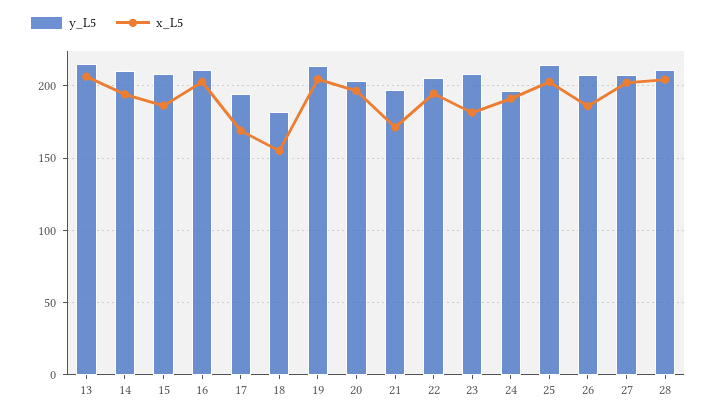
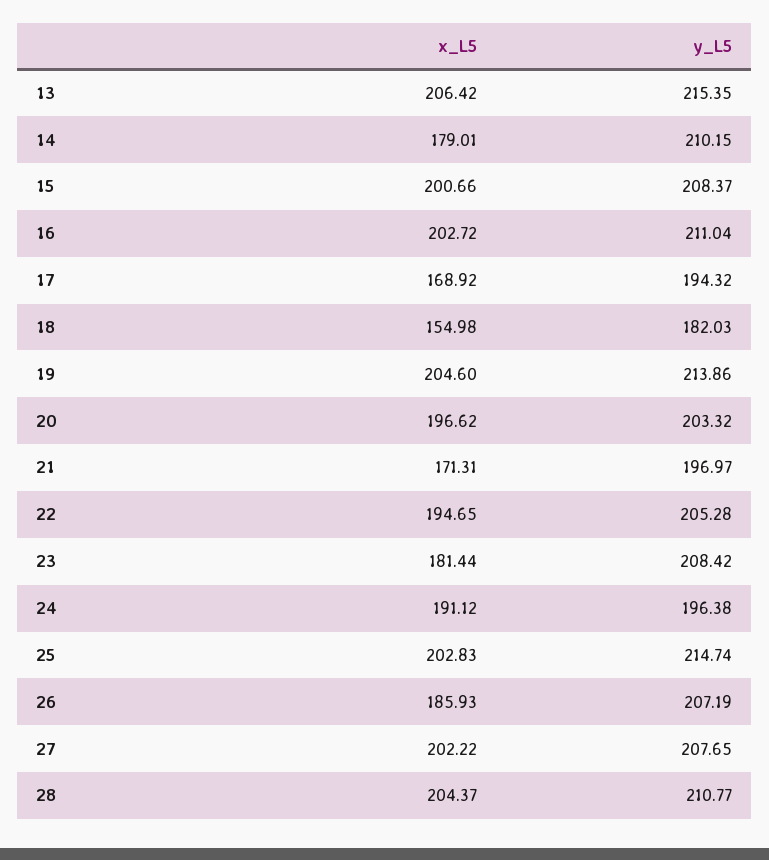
  {
    "y_L5": {
      "13": 215.35,
      "14": 210.15,
      "15": 208.37,
      "16": 211.04,
      "17": 194.32,
      "18": 182.03,
      "19": 213.86,
      "20": 203.32,
      "21": 196.97,
      "22": 205.28,
      "23": 208.42,
      "24": 196.38,
      "25": 214.74,
      "26": 207.19,
      "27": 207.65,
      "28": 210.77
    },
    "x_L5": {
      "13": 206.42,
-     "14": 195,
+     "14": 179.01,
-     "15": 185,
+     "15": 200.66,
      "16": 202.72,
      "17": 168.92,
      "18": 154.98,
      "19": 204.6,
      "20": 196.62,
      "21": 171.31,
      "22": 194.65,
      "23": 181.44,
      "24": 191.12,
      "25": 202.83,
      "26": 185.93,
      "27": 202.22,
      "28": 204.37
    }
  }

